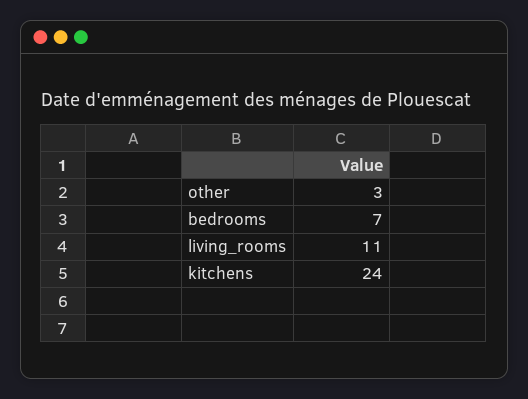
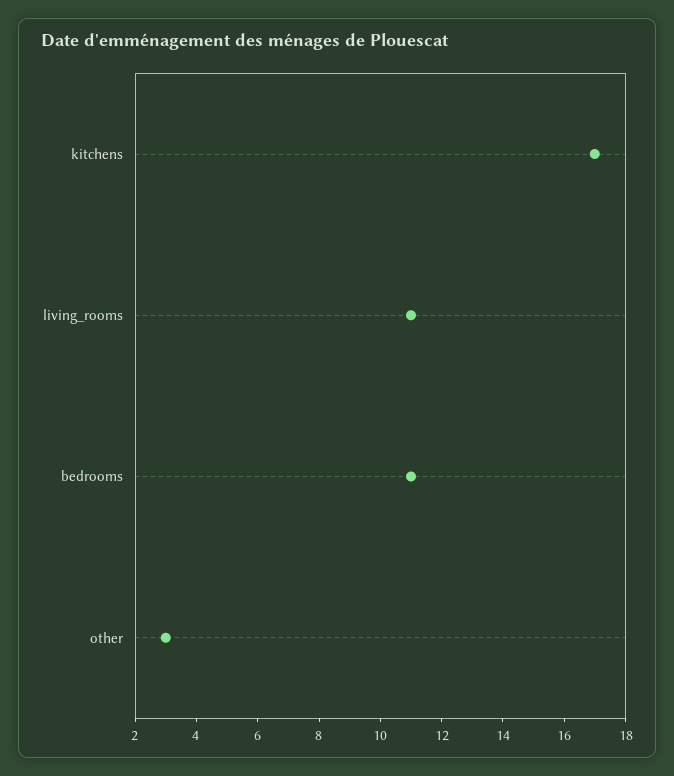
  {
    "other": 3,
-   "bedrooms": 7,
+   "bedrooms": 11,
    "living_rooms": 11,
-   "kitchens": 24
+   "kitchens": 17
  }

